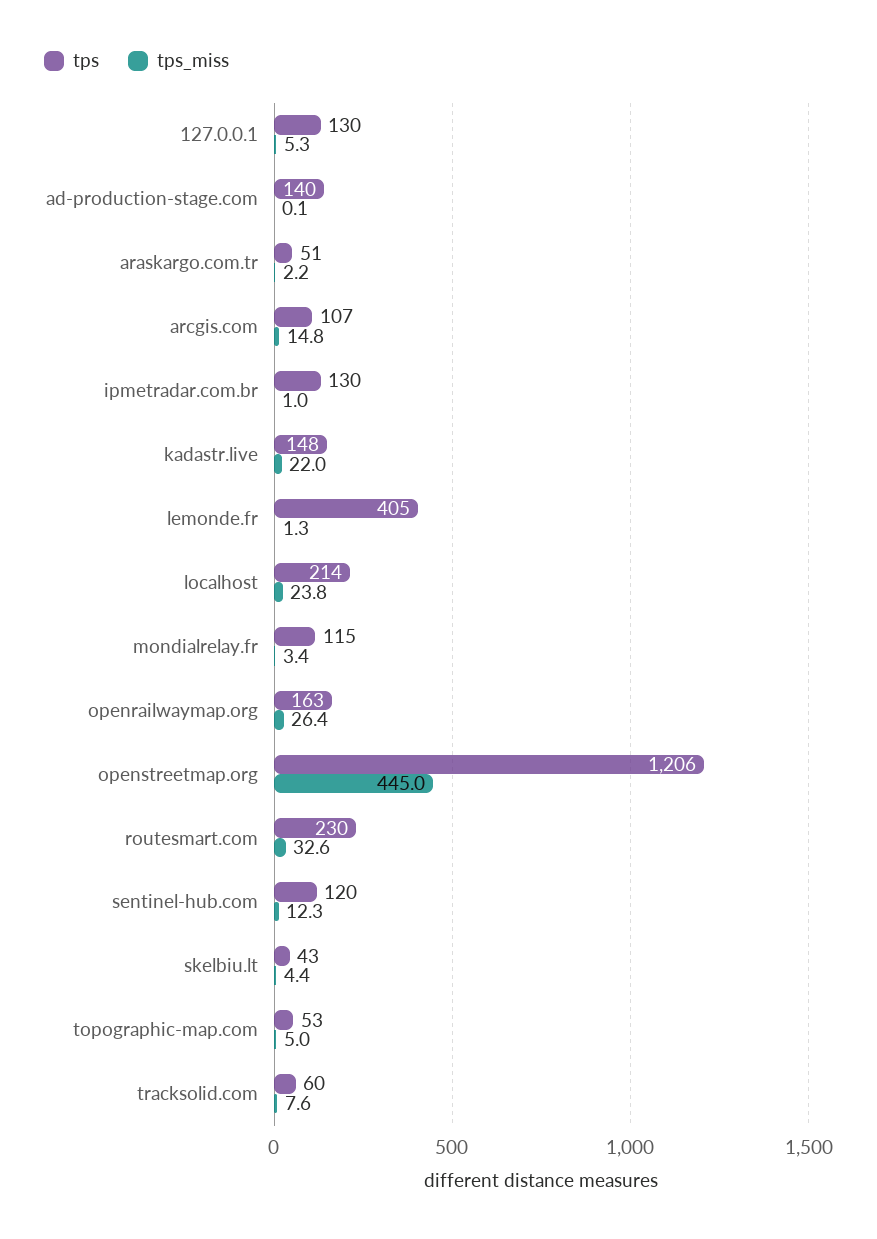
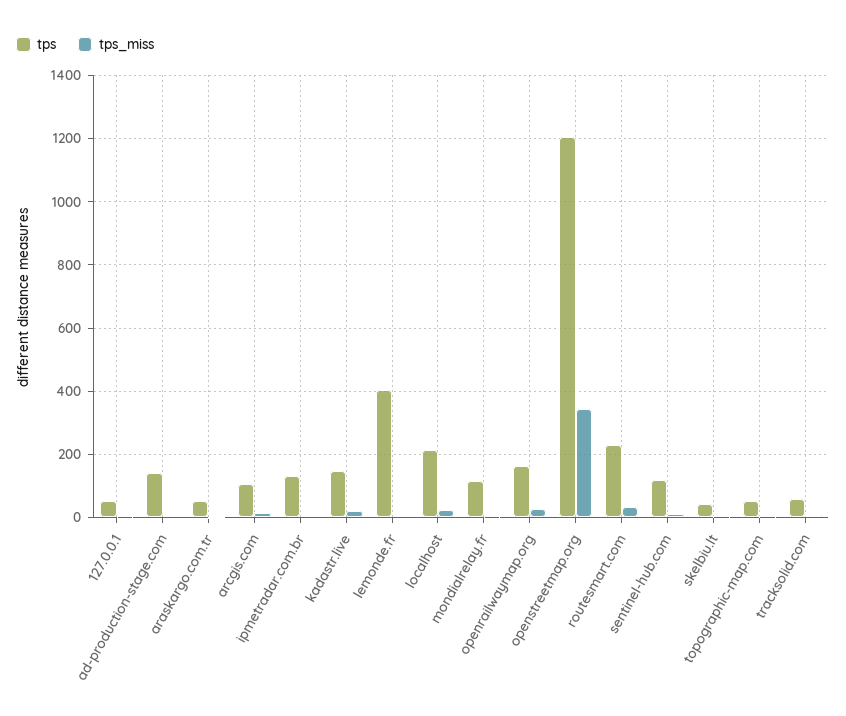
  {
    "tps": {
-     "127.0.0.1": 130,
+     "127.0.0.1": 60,
      "ad-production-stage.com": 140,
      "araskargo.com.tr": 51,
      "arcgis.com": 107,
      "ipmetradar.com.br": 130,
      "kadastr.live": 148,
      "lemonde.fr": 405,
      "localhost": 214,
      "mondialrelay.fr": 115,
      "openrailwaymap.org": 163,
      "openstreetmap.org": 1206,
      "routesmart.com": 230,
      "sentinel-hub.com": 120,
      "skelbiu.lt": 43,
      "topographic-map.com": 53,
      "tracksolid.com": 60
    },
    "tps_miss": {
      "127.0.0.1": 5.3,
      "ad-production-stage.com": 0.1,
      "araskargo.com.tr": 2.2,
      "arcgis.com": 14.8,
      "ipmetradar.com.br": 1,
      "kadastr.live": 22,
      "lemonde.fr": 1.3,
      "localhost": 23.8,
      "mondialrelay.fr": 3.4,
      "openrailwaymap.org": 26.4,
-     "openstreetmap.org": 445,
+     "openstreetmap.org": 340,
      "routesmart.com": 32.6,
      "sentinel-hub.com": 12.3,
      "skelbiu.lt": 4.4,
      "topographic-map.com": 5,
      "tracksolid.com": 7.6
    }
  }

